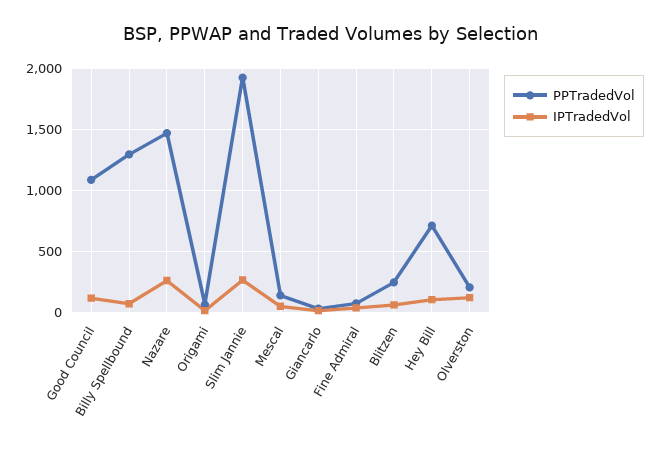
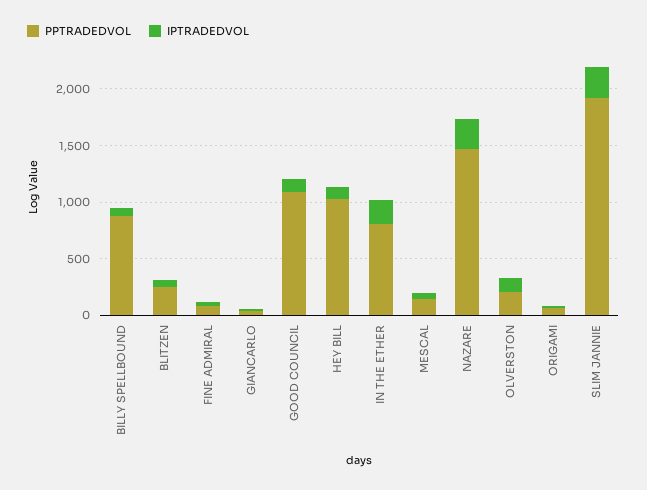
  {
    "PPTradedVol": {
      "Good Council": 1100,
-     "Billy Spellbound": 1300,
+     "Billy Spellbound": 900,
      "Nazare": 1450,
      "Origami": 50,
      "Slim Jannie": 1900,
      "Mescal": 150,
      "Giancarlo": 50,
      "Fine Admiral": 100,
      "Blitzen": 250,
-     "Hey Bill": 700,
+     "Hey Bill": 1000,
-     "Olverston": 200
+     "Olverston": 200,
+     "IN THE ETHER": 800
    },
    "IPTradedVol": {
      "Good Council": 100,
      "Billy Spellbound": 50,
      "Nazare": 250,
      "Origami": 0,
      "Slim Jannie": 250,
      "Mescal": 50,
      "Giancarlo": 0,
      "Fine Admiral": 50,
      "Blitzen": 50,
      "Hey Bill": 100,
-     "Olverston": 100
+     "Olverston": 100,
+     "IN THE ETHER": 200
    }
  }

